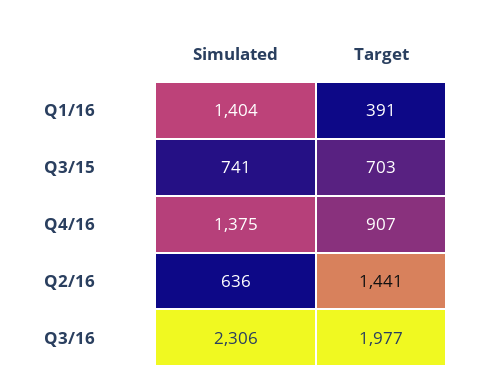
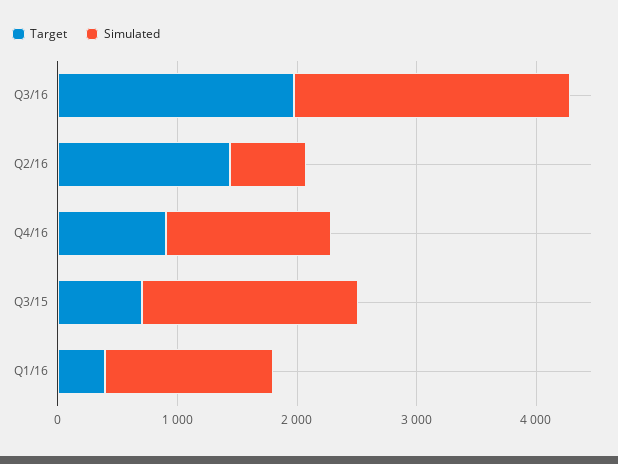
  {
    "Simulated": {
      "Q1/16": 1404,
-     "Q3/15": 741,
+     "Q3/15": 1800,
      "Q4/16": 1375,
      "Q2/16": 636,
      "Q3/16": 2306
    },
    "Target": {
      "Q1/16": 391,
      "Q3/15": 703,
      "Q4/16": 907,
      "Q2/16": 1441,
      "Q3/16": 1977
    }
  }

